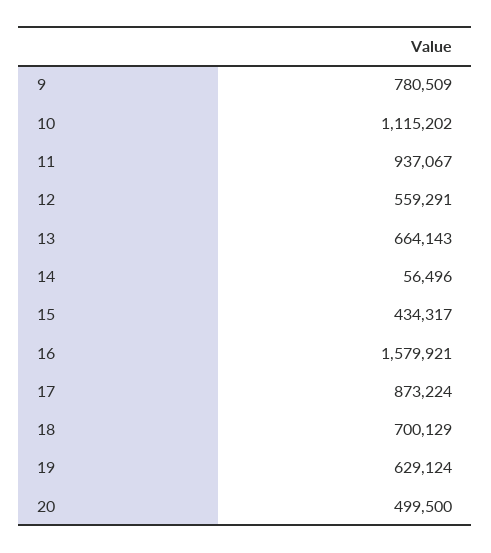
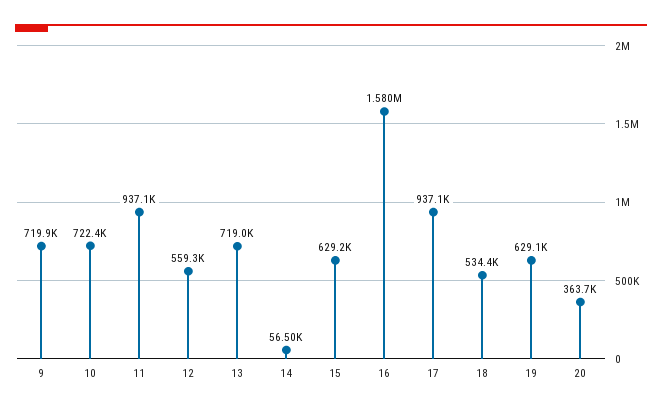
  {
-   "9": 780509,
+   "9": 719900,
-   "10": 1115202,
+   "10": 722400,
    "11": 937067,
    "12": 559291,
-   "13": 664143,
+   "13": 719000,
    "14": 56496,
-   "15": 434317,
+   "15": 629200,
    "16": 1579921,
-   "17": 873224,
+   "17": 937100,
-   "18": 700129,
+   "18": 534400,
    "19": 629124,
-   "20": 499500
+   "20": 363700
  }

